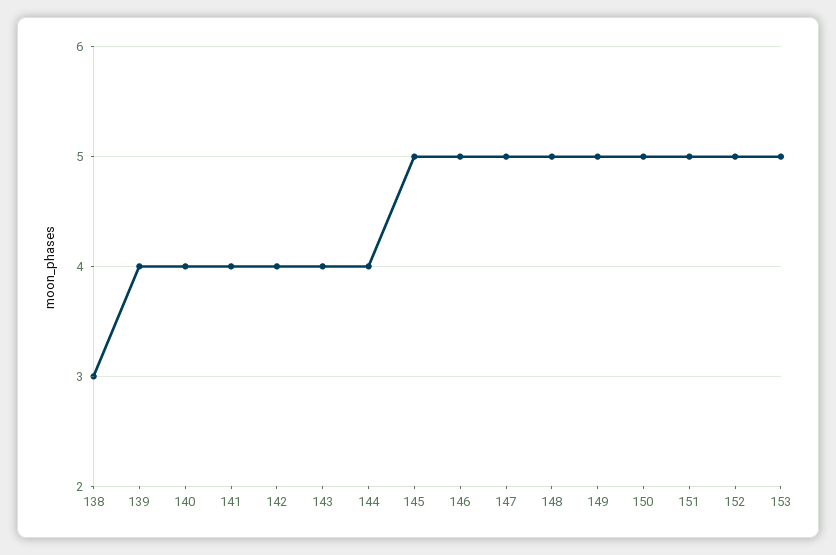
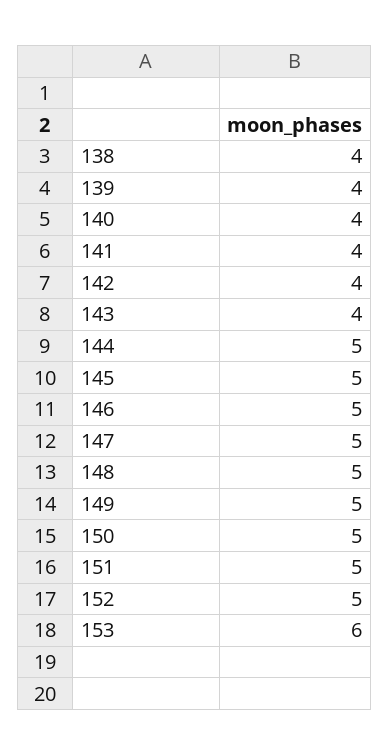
  {
-   "138": 3,
+   "138": 4,
    "139": 4,
    "140": 4,
    "141": 4,
    "142": 4,
    "143": 4,
-   "144": 4,
+   "144": 5,
    "145": 5,
    "146": 5,
    "147": 5,
    "148": 5,
    "149": 5,
    "150": 5,
    "151": 5,
    "152": 5,
-   "153": 5
+   "153": 6
  }

